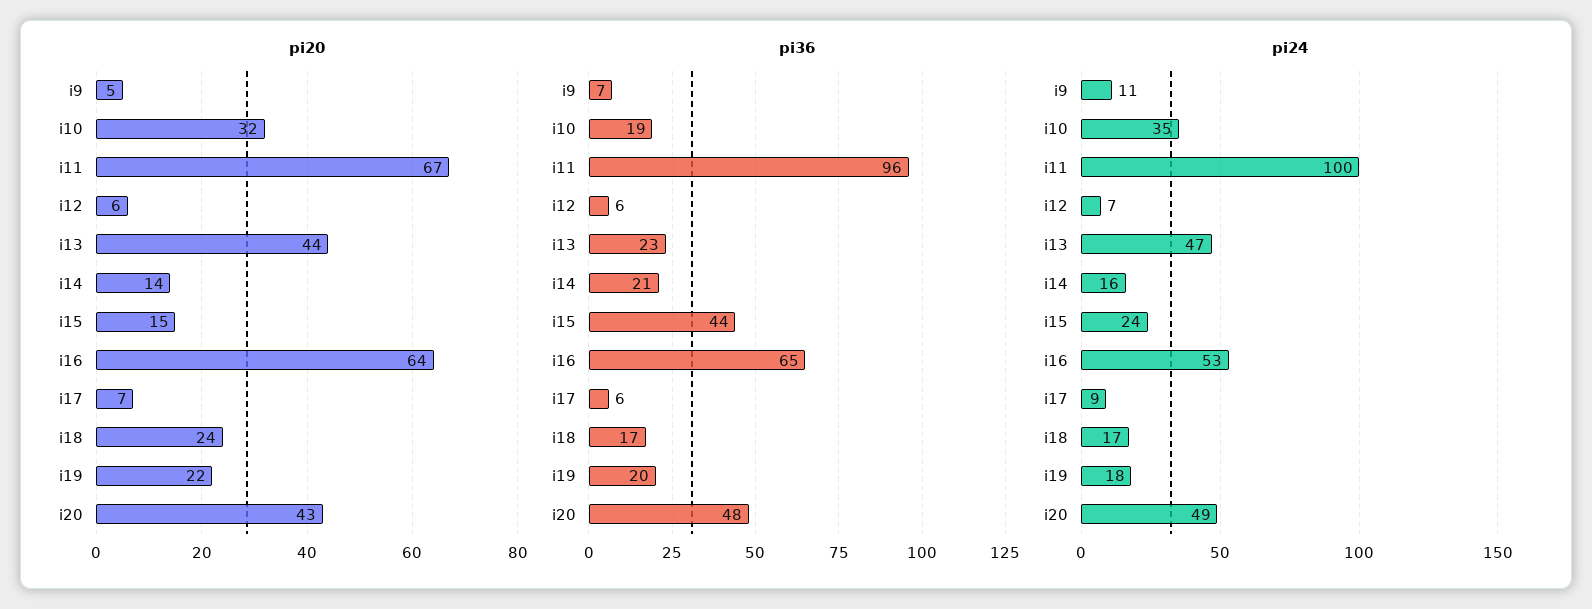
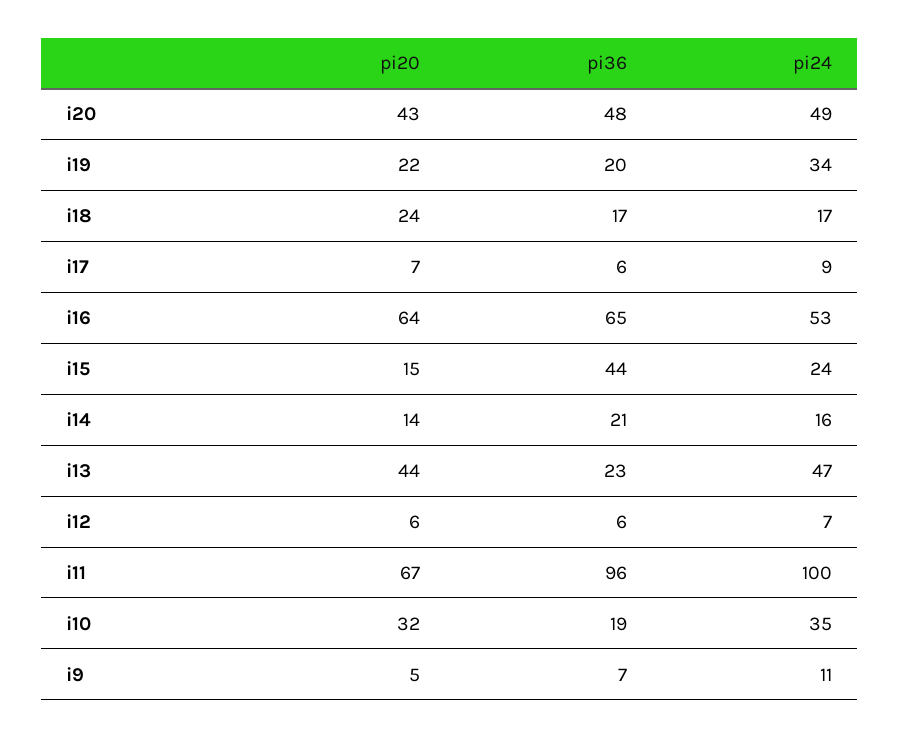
  {
    "pi20": {
      "i9": 5,
      "i10": 32,
      "i11": 67,
      "i12": 6,
      "i13": 44,
      "i14": 14,
      "i15": 15,
      "i16": 64,
      "i17": 7,
      "i18": 24,
      "i19": 22,
      "i20": 43
    },
    "pi36": {
      "i9": 7,
      "i10": 19,
      "i11": 96,
      "i12": 6,
      "i13": 23,
      "i14": 21,
      "i15": 44,
      "i16": 65,
      "i17": 6,
      "i18": 17,
      "i19": 20,
      "i20": 48
    },
    "pi24": {
      "i9": 11,
      "i10": 35,
      "i11": 100,
      "i12": 7,
      "i13": 47,
      "i14": 16,
      "i15": 24,
      "i16": 53,
      "i17": 9,
      "i18": 17,
-     "i19": 18,
+     "i19": 34,
      "i20": 49
    }
  }

